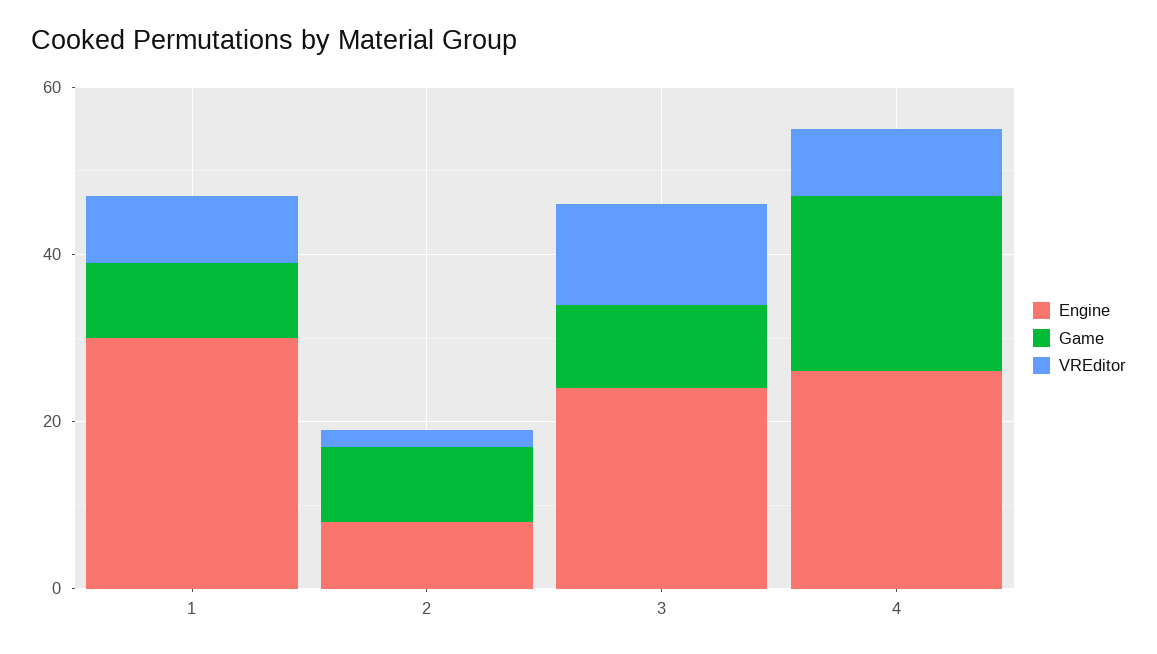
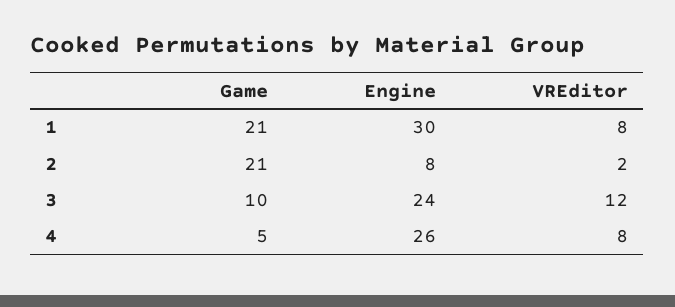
  {
    "Engine": {
      "1": 30,
      "2": 8,
      "3": 24,
      "4": 26
    },
    "Game": {
-     "1": 10,
+     "1": 21,
-     "2": 10,
+     "2": 21,
      "3": 10,
-     "4": 20
+     "4": 5
    },
    "VREditor": {
      "1": 8,
      "2": 2,
      "3": 12,
      "4": 8
    }
  }

